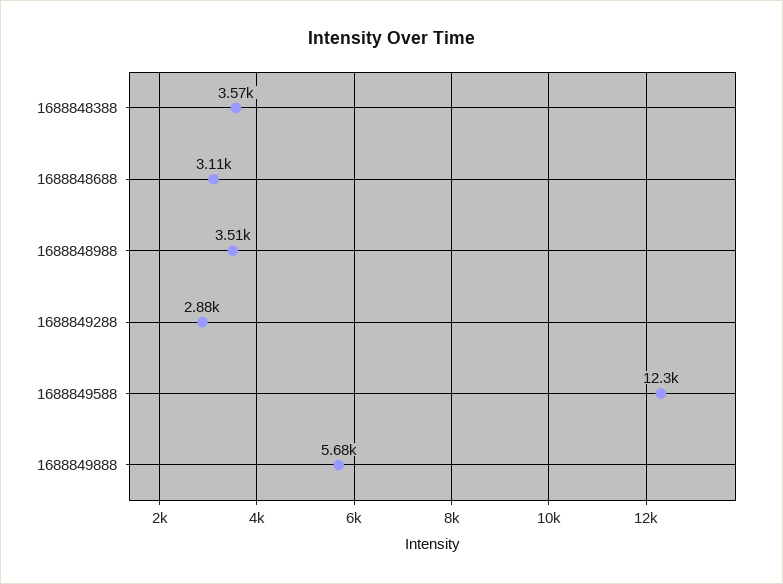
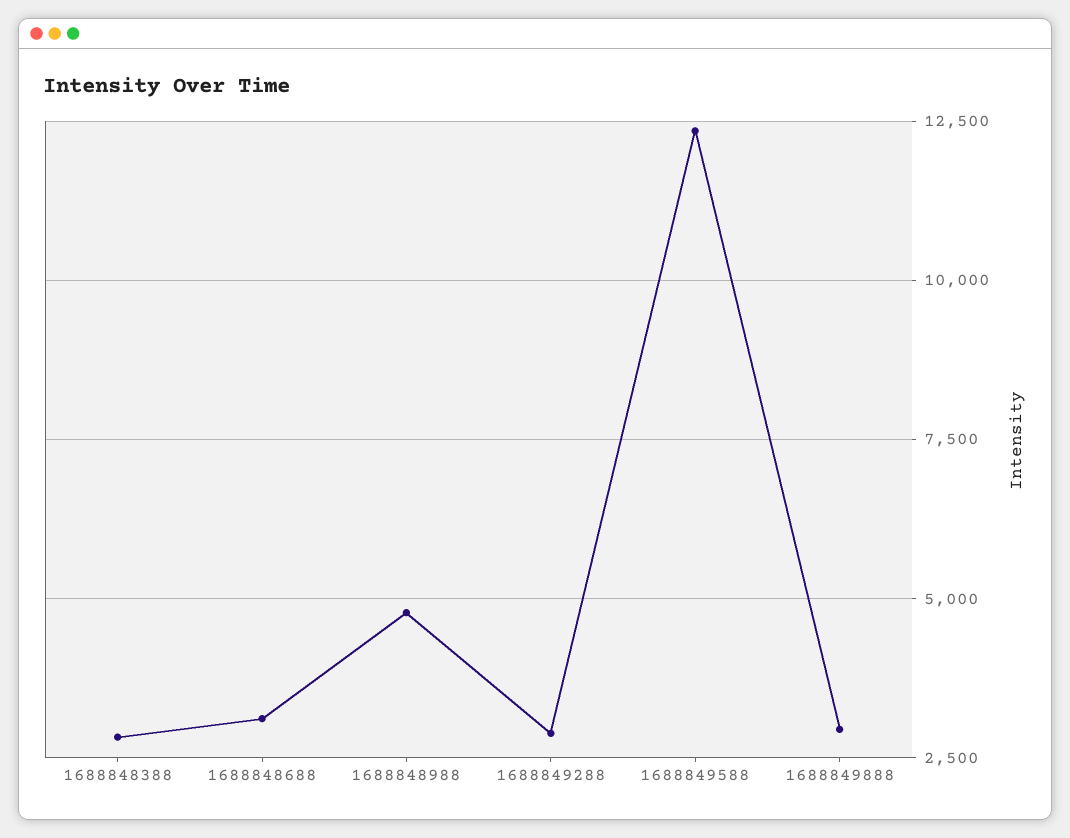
  {
-   "1688848388": 3570,
+   "1688848388": 2750,
    "1688848688": 3110,
-   "1688848988": 3510,
+   "1688848988": 4750,
    "1688849288": 2880,
    "1688849588": 12300,
-   "1688849888": 5680
+   "1688849888": 3000
  }

